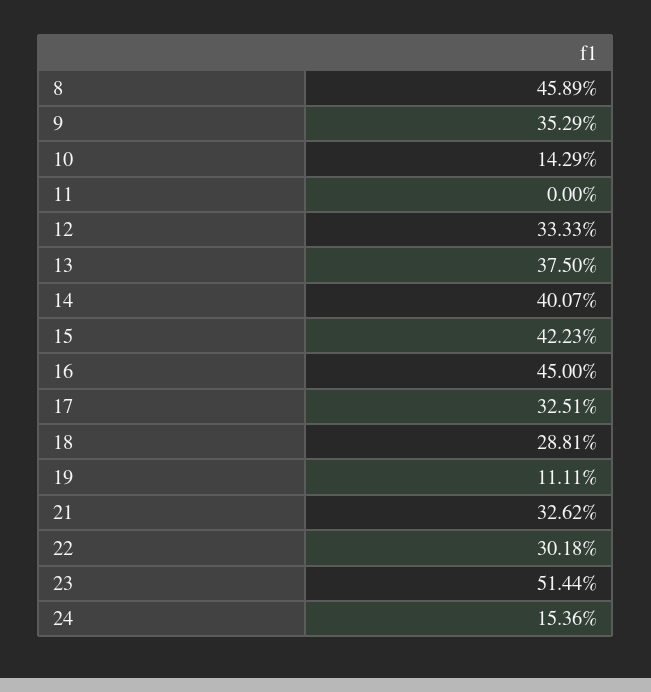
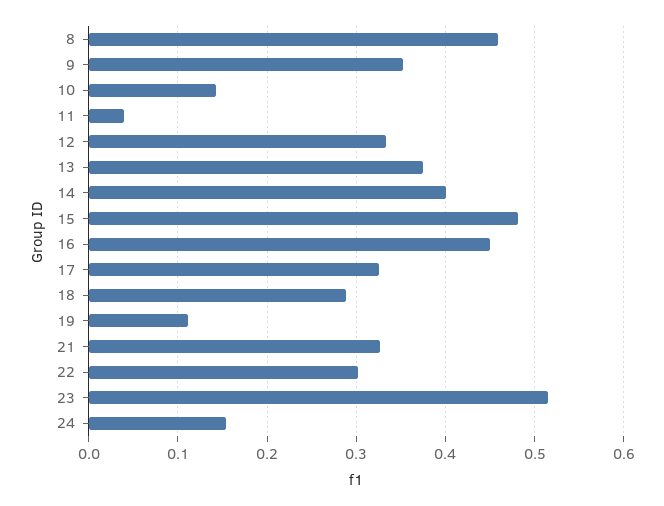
  {
    "8": 0.4589,
    "9": 0.3529,
    "10": 0.1429,
-   "11": 0,
+   "11": 0.04,
    "12": 0.3333,
    "13": 0.375,
    "14": 0.4007,
-   "15": 0.4223,
+   "15": 0.48,
    "16": 0.45,
    "17": 0.3251,
    "18": 0.2881,
    "19": 0.1111,
    "21": 0.3262,
    "22": 0.3018,
    "23": 0.5144,
    "24": 0.1536
  }

